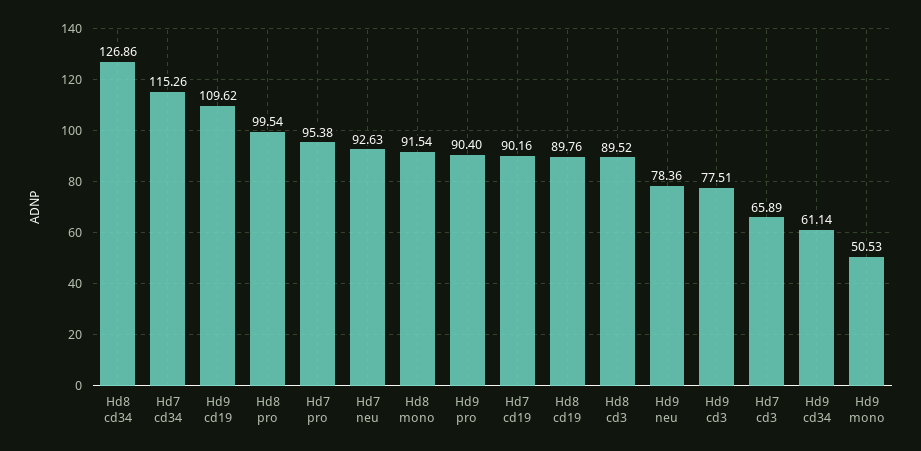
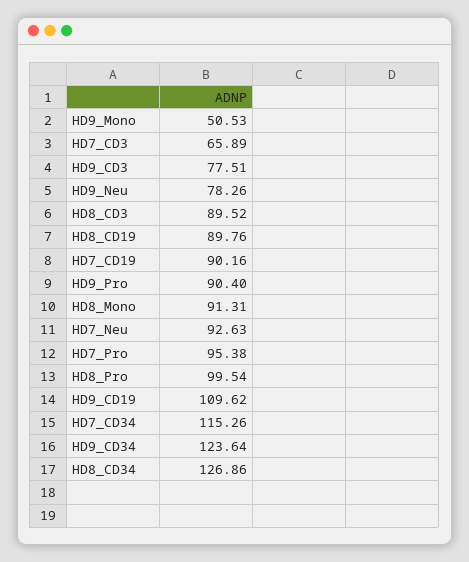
  {
    "Hd8 cd34": 126.86,
    "Hd7 cd34": 115.26,
    "Hd9 cd19": 109.62,
    "Hd8 pro": 99.54,
    "Hd7 pro": 95.38,
    "Hd7 neu": 92.63,
-   "Hd8 mono": 91.54,
+   "Hd8 mono": 91.31,
    "Hd9 pro": 90.4,
    "Hd7 cd19": 90.16,
    "Hd8 cd19": 89.76,
    "Hd8 cd3": 89.52,
-   "Hd9 neu": 78.36,
+   "Hd9 neu": 78.26,
    "Hd9 cd3": 77.51,
    "Hd7 cd3": 65.89,
-   "Hd9 cd34": 61.14,
+   "Hd9 cd34": 123.64,
    "Hd9 mono": 50.53
  }

